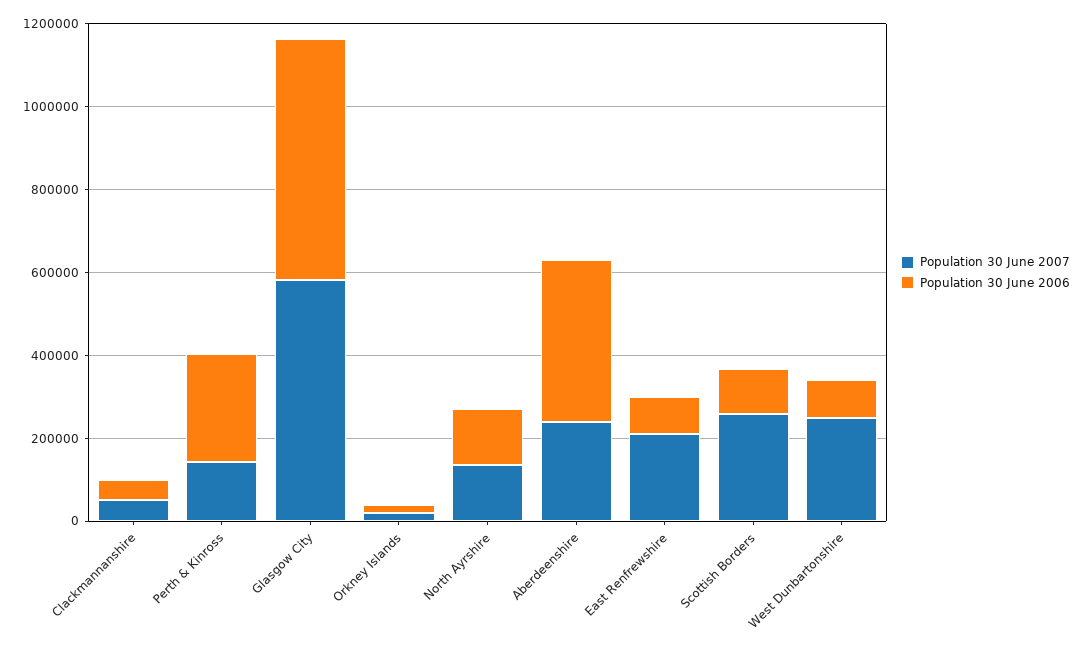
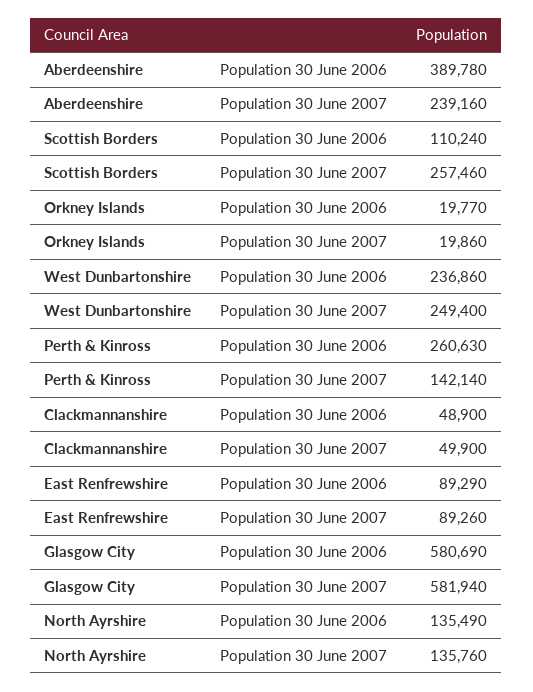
  {
    "Population 30 June 2007": {
      "Clackmannanshire": 49900,
      "Perth & Kinross": 142140,
      "Glasgow City": 581940,
      "Orkney Islands": 19860,
      "North Ayrshire": 135760,
      "Aberdeenshire": 239160,
-     "East Renfrewshire": 200000,
+     "East Renfrewshire": 89260,
      "Scottish Borders": 257460,
      "West Dunbartonshire": 249400
    },
    "Population 30 June 2006": {
      "Clackmannanshire": 48900,
      "Perth & Kinross": 260630,
      "Glasgow City": 580690,
      "Orkney Islands": 19770,
      "North Ayrshire": 135490,
      "Aberdeenshire": 389780,
      "East Renfrewshire": 89290,
      "Scottish Borders": 110240,
-     "West Dunbartonshire": 100000
+     "West Dunbartonshire": 236860
    }
  }

